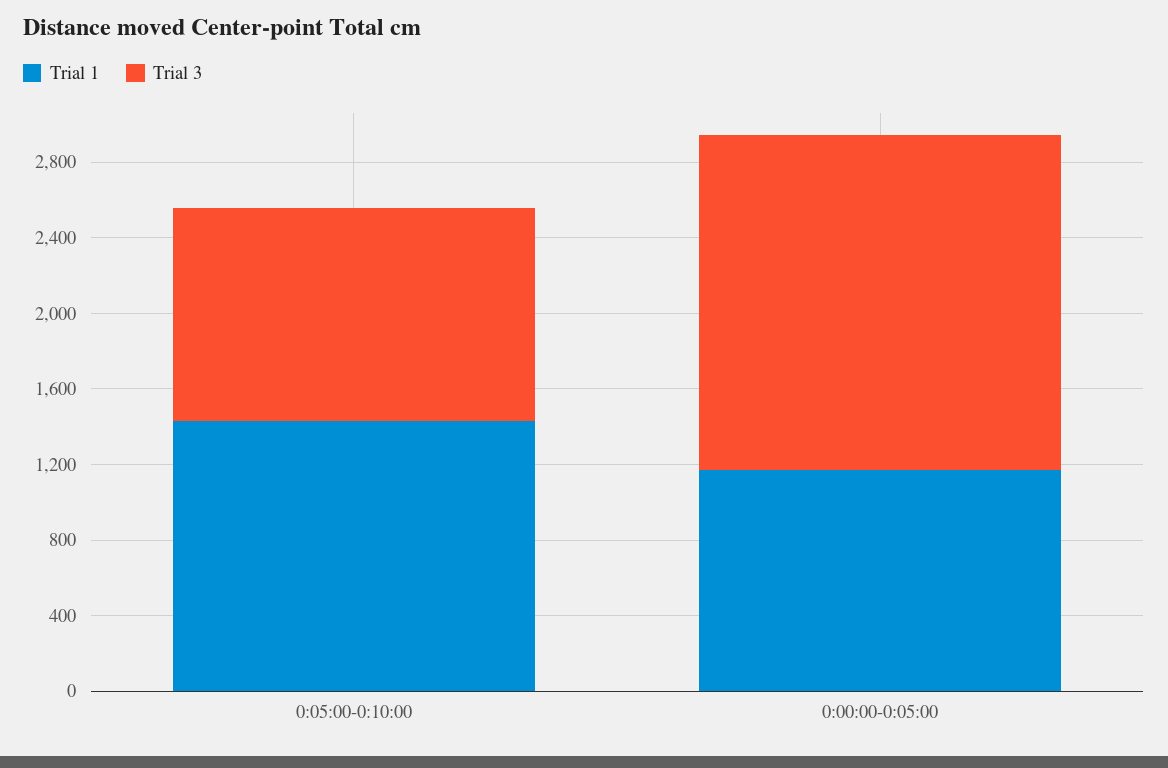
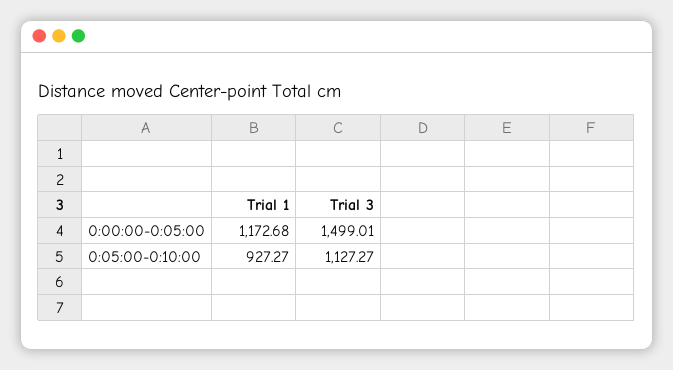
  {
    "Trial 1": {
-     "0:05:00-0:10:00": 1400,
+     "0:05:00-0:10:00": 927.27,
      "0:00:00-0:05:00": 1172.68
    },
    "Trial 3": {
      "0:05:00-0:10:00": 1127.27,
-     "0:00:00-0:05:00": 1800
+     "0:00:00-0:05:00": 1499.01
    }
  }

